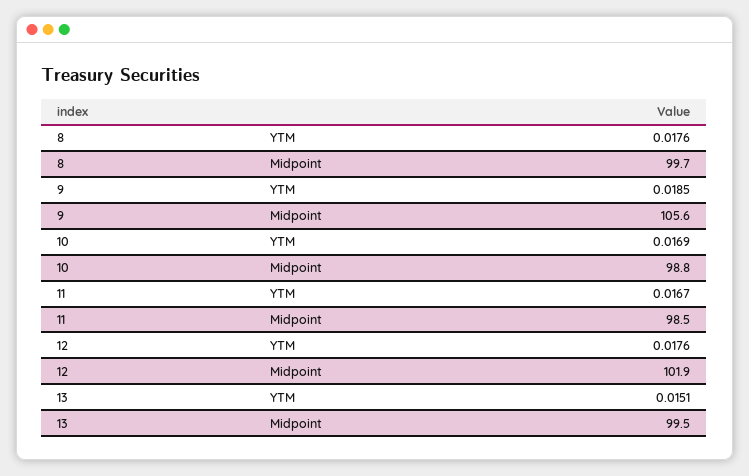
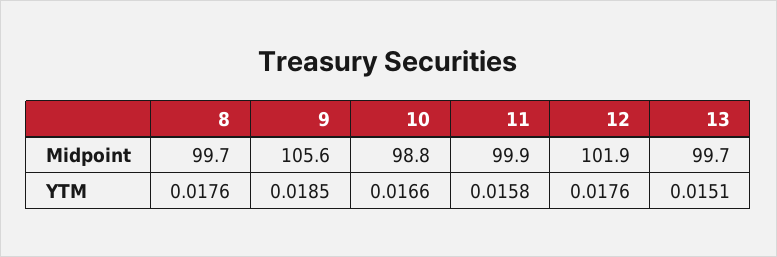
  {
    "8": {
      "YTM": 0.0176,
      "Midpoint": 99.7
    },
    "9": {
      "YTM": 0.0185,
      "Midpoint": 105.6
    },
    "10": {
-     "YTM": 0.0169,
+     "YTM": 0.0166,
      "Midpoint": 98.8
    },
    "11": {
-     "YTM": 0.0167,
+     "YTM": 0.0158,
-     "Midpoint": 98.5
+     "Midpoint": 99.9
    },
    "12": {
      "YTM": 0.0176,
      "Midpoint": 101.9
    },
    "13": {
      "YTM": 0.0151,
-     "Midpoint": 99.5
+     "Midpoint": 99.7
    }
  }

